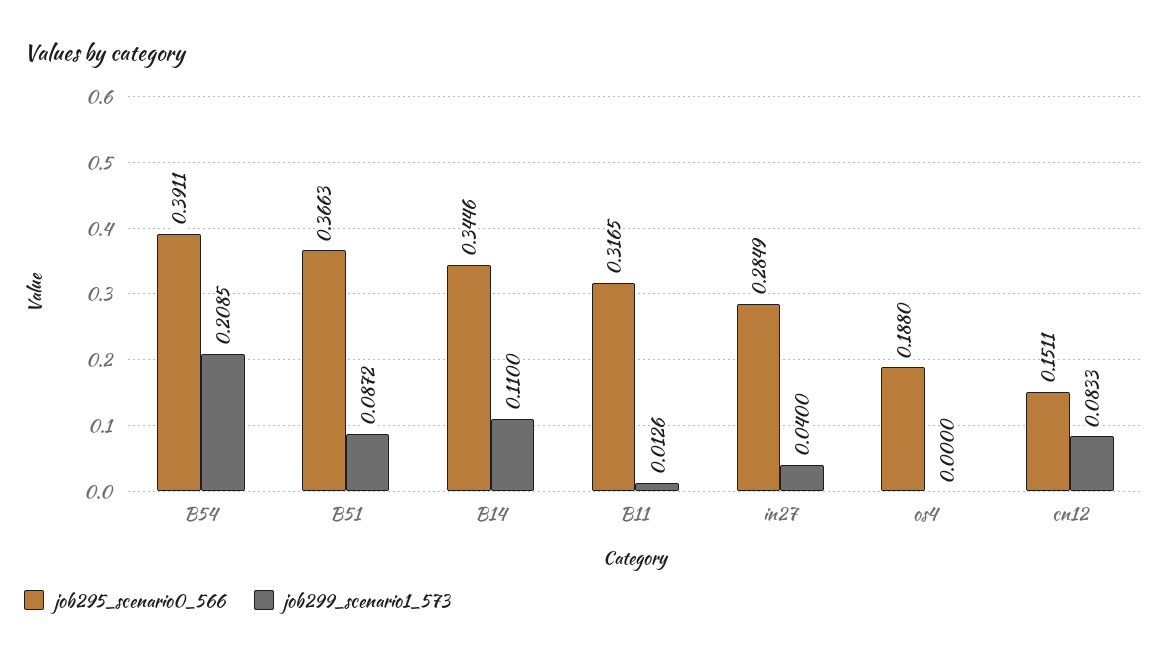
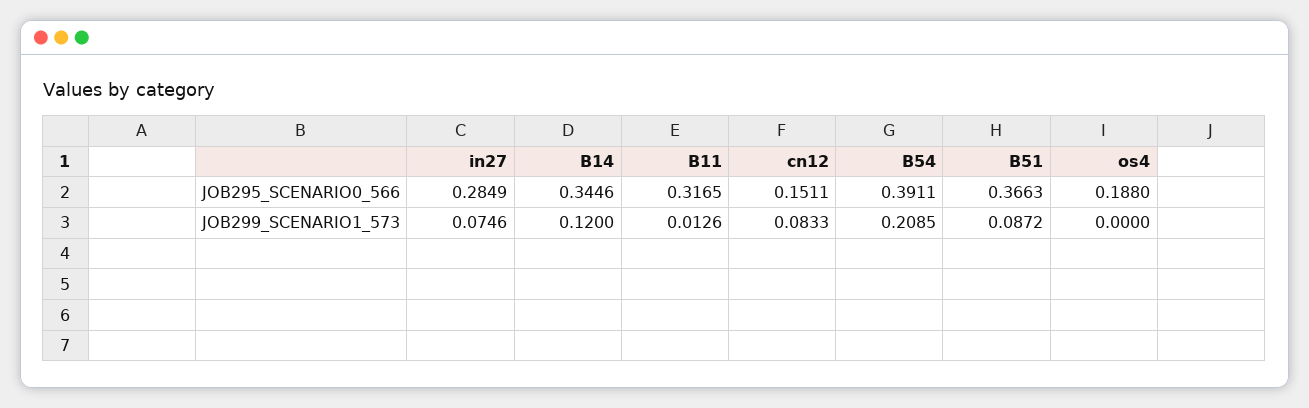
  {
    "job295_scenario0_566": {
      "B54": 0.3911,
      "B51": 0.3663,
      "B14": 0.3446,
      "B11": 0.3165,
      "in27": 0.2849,
      "os4": 0.188,
      "cn12": 0.1511
    },
    "job299_scenario1_573": {
      "B54": 0.2085,
      "B51": 0.0872,
-     "B14": 0.11,
+     "B14": 0.12,
      "B11": 0.0126,
-     "in27": 0.04,
+     "in27": 0.0746,
      "os4": 0,
      "cn12": 0.0833
    }
  }

